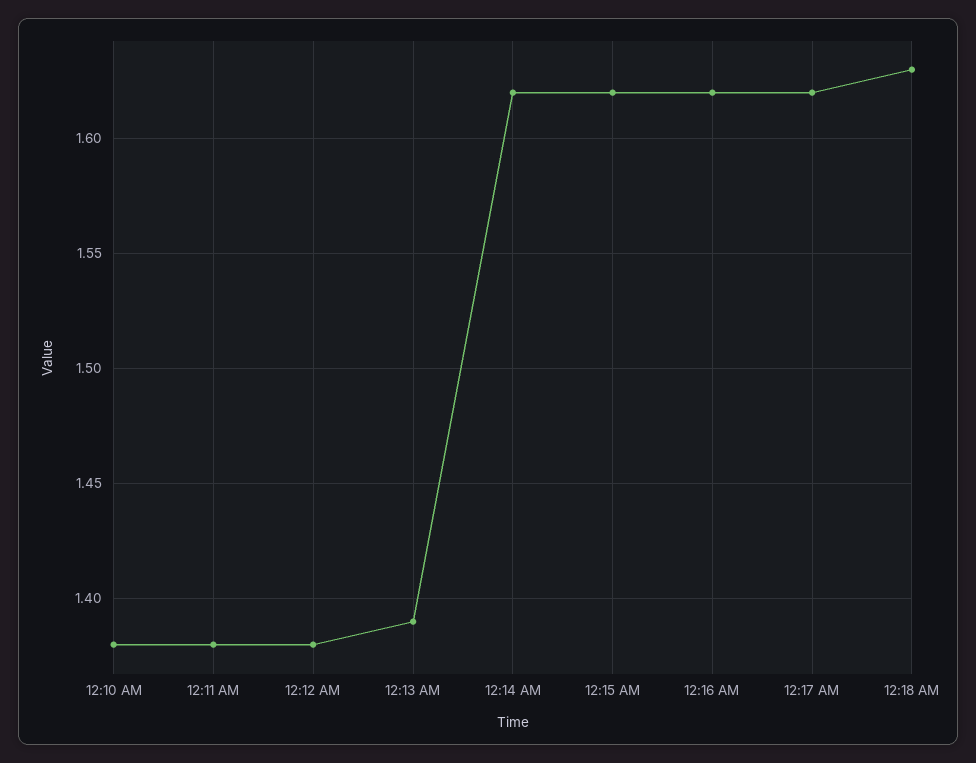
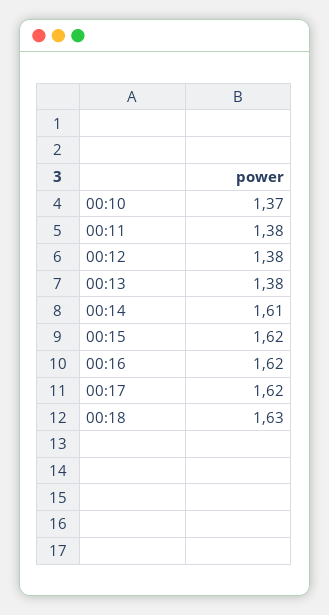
  {
-   "12:10 AM": 1.38,
+   "12:10 AM": 1.37,
    "12:11 AM": 1.38,
    "12:12 AM": 1.38,
-   "12:13 AM": 1.39,
+   "12:13 AM": 1.38,
-   "12:14 AM": 1.62,
+   "12:14 AM": 1.61,
    "12:15 AM": 1.62,
    "12:16 AM": 1.62,
    "12:17 AM": 1.62,
    "12:18 AM": 1.63
  }

